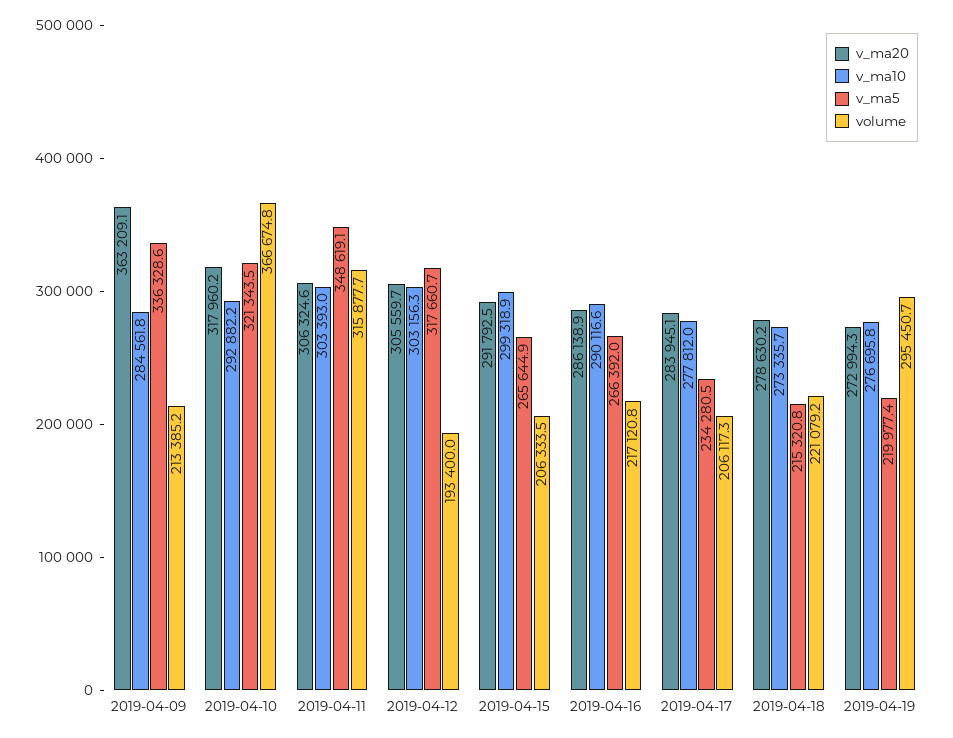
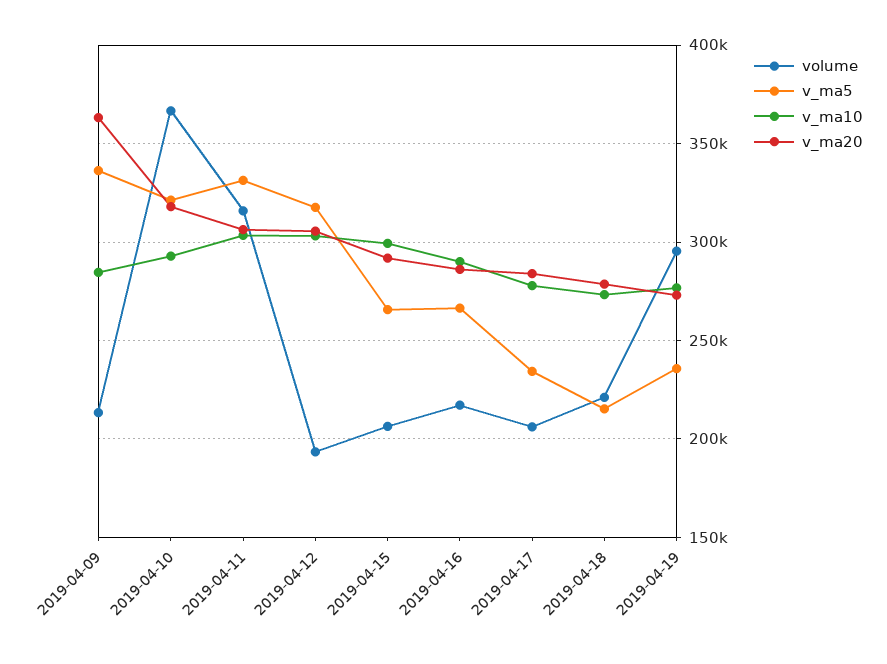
  {
    "v_ma20": {
      "2019-04-09": 363209.1,
      "2019-04-10": 317960.2,
      "2019-04-11": 306324.6,
      "2019-04-12": 305559.7,
      "2019-04-15": 291792.5,
      "2019-04-16": 286138.9,
      "2019-04-17": 283945.1,
      "2019-04-18": 278630.2,
      "2019-04-19": 272994.3
    },
    "v_ma10": {
      "2019-04-09": 284561.8,
      "2019-04-10": 292882.2,
      "2019-04-11": 303393,
      "2019-04-12": 303156.3,
      "2019-04-15": 299318.9,
      "2019-04-16": 290116.6,
      "2019-04-17": 277812,
      "2019-04-18": 273335.7,
      "2019-04-19": 276695.8
    },
    "v_ma5": {
      "2019-04-09": 336328.6,
      "2019-04-10": 321343.5,
-     "2019-04-11": 348619.1,
+     "2019-04-11": 330000,
      "2019-04-12": 317660.7,
      "2019-04-15": 265644.9,
      "2019-04-16": 266392,
      "2019-04-17": 234280.5,
      "2019-04-18": 215320.8,
-     "2019-04-19": 219977.4
+     "2019-04-19": 235000
    },
    "volume": {
      "2019-04-09": 213385.2,
      "2019-04-10": 366674.8,
      "2019-04-11": 315877.7,
      "2019-04-12": 193400,
      "2019-04-15": 206333.5,
      "2019-04-16": 217120.8,
      "2019-04-17": 206117.3,
      "2019-04-18": 221079.2,
      "2019-04-19": 295450.7
    }
  }

